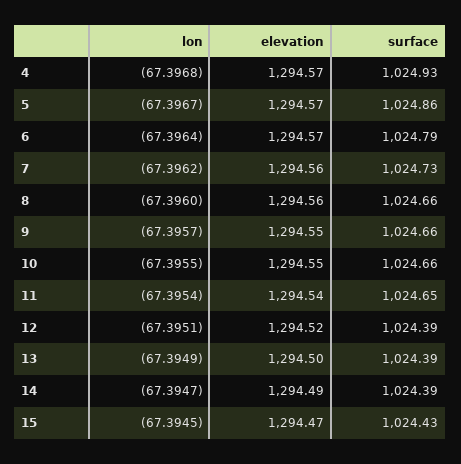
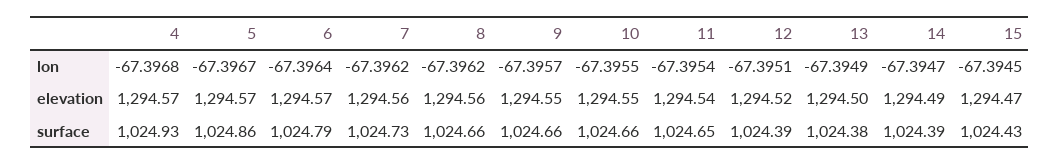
  {
    "lon": {
      "4": -67.3968,
      "5": -67.3967,
      "6": -67.3964,
      "7": -67.3962,
-     "8": -67.396,
+     "8": -67.3962,
      "9": -67.3957,
      "10": -67.3955,
      "11": -67.3954,
      "12": -67.3951,
      "13": -67.3949,
      "14": -67.3947,
      "15": -67.3945
    },
    "elevation": {
      "4": 1294.57,
      "5": 1294.57,
      "6": 1294.57,
      "7": 1294.56,
      "8": 1294.56,
      "9": 1294.55,
      "10": 1294.55,
      "11": 1294.54,
      "12": 1294.52,
      "13": 1294.5,
      "14": 1294.49,
      "15": 1294.47
    },
    "surface": {
      "4": 1024.93,
      "5": 1024.86,
      "6": 1024.79,
      "7": 1024.73,
      "8": 1024.66,
      "9": 1024.66,
      "10": 1024.66,
      "11": 1024.65,
      "12": 1024.39,
-     "13": 1024.39,
+     "13": 1024.38,
      "14": 1024.39,
      "15": 1024.43
    }
  }

